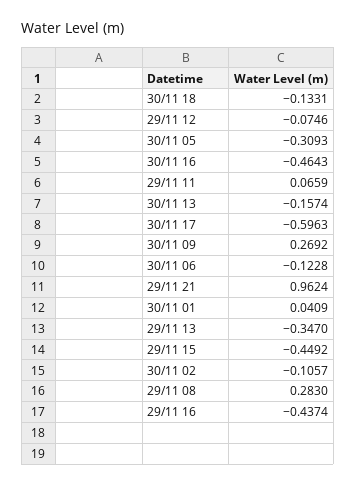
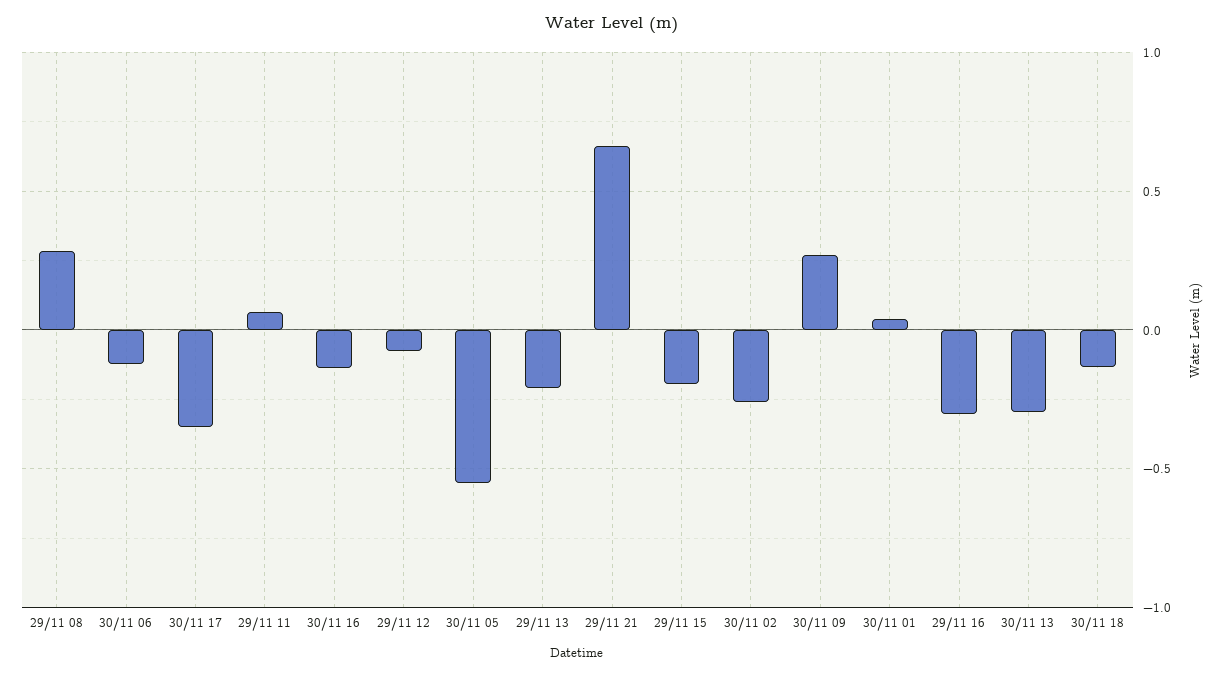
  {
    "30/11 18": -0.1331,
    "29/11 12": -0.0746,
-   "30/11 05": -0.3093,
+   "30/11 05": -0.55,
-   "30/11 16": -0.4643,
+   "30/11 16": -0.15,
    "29/11 11": 0.0659,
-   "30/11 13": -0.1574,
+   "30/11 13": -0.3,
-   "30/11 17": -0.5963,
+   "30/11 17": -0.35,
    "30/11 09": 0.2692,
    "30/11 06": -0.1228,
-   "29/11 21": 0.9624,
+   "29/11 21": 0.65,
    "30/11 01": 0.0409,
-   "29/11 13": -0.347,
+   "29/11 13": -0.2,
-   "29/11 15": -0.4492,
+   "29/11 15": -0.2,
-   "30/11 02": -0.1057,
+   "30/11 02": -0.25,
    "29/11 08": 0.283,
-   "29/11 16": -0.4374
+   "29/11 16": -0.3
  }

